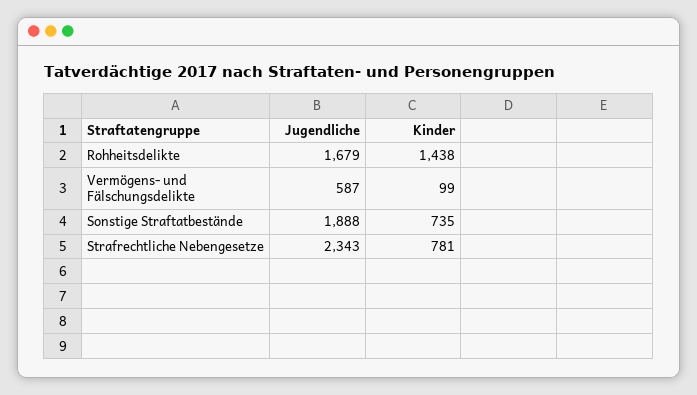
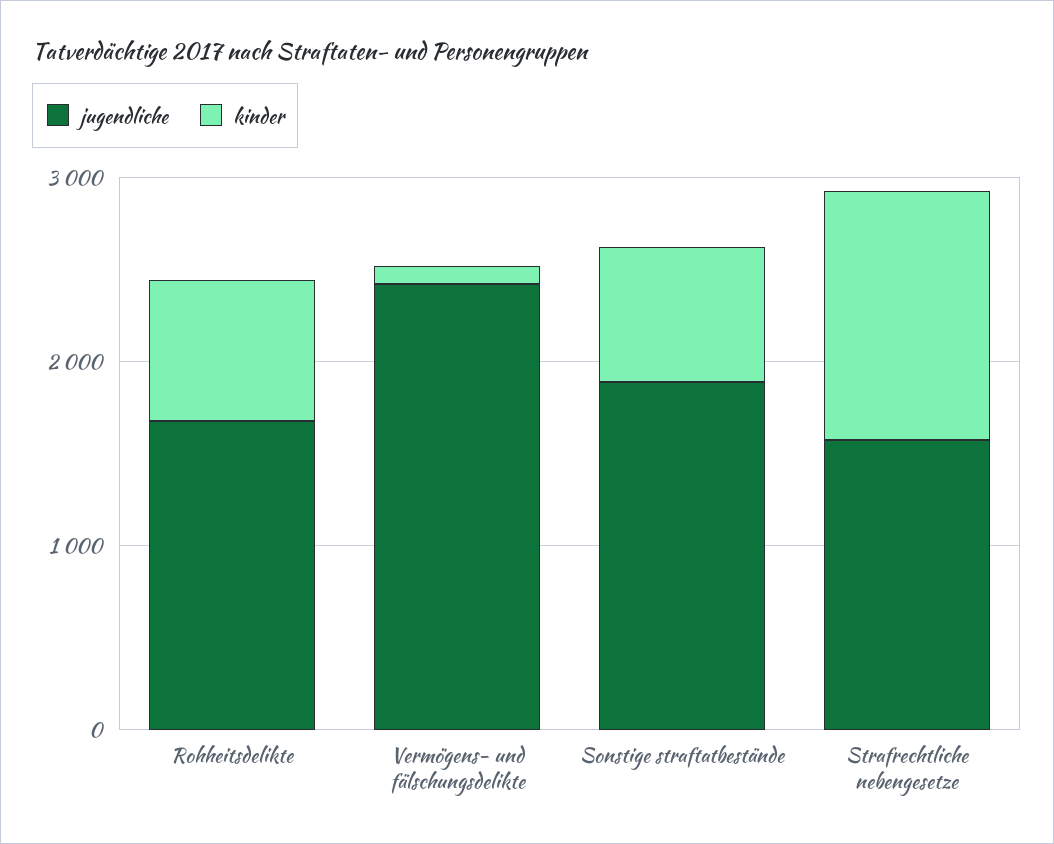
  {
    "Jugendliche": {
      "Rohheitsdelikte": 1679,
-     "Vermögens- und Fälschungsdelikte": 587,
+     "Vermögens- und Fälschungsdelikte": 2400,
      "Sonstige Straftatbestände": 1888,
-     "Strafrechtliche Nebengesetze": 2343
+     "Strafrechtliche Nebengesetze": 1600
    },
    "Kinder": {
-     "Rohheitsdelikte": 1438,
+     "Rohheitsdelikte": 800,
      "Vermögens- und Fälschungsdelikte": 99,
      "Sonstige Straftatbestände": 735,
-     "Strafrechtliche Nebengesetze": 781
+     "Strafrechtliche Nebengesetze": 1400
    }
  }

